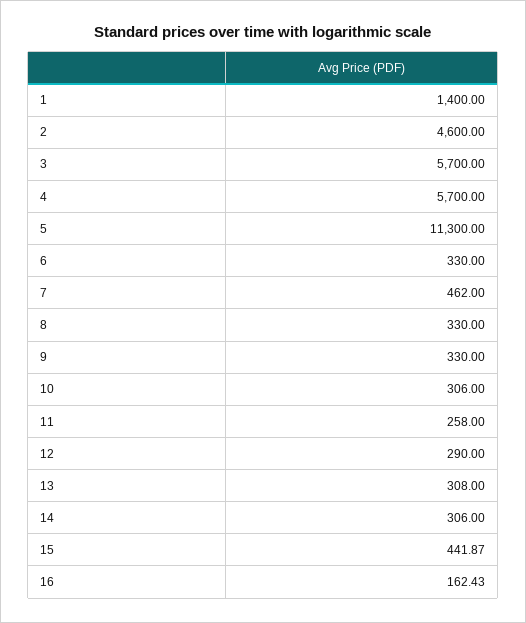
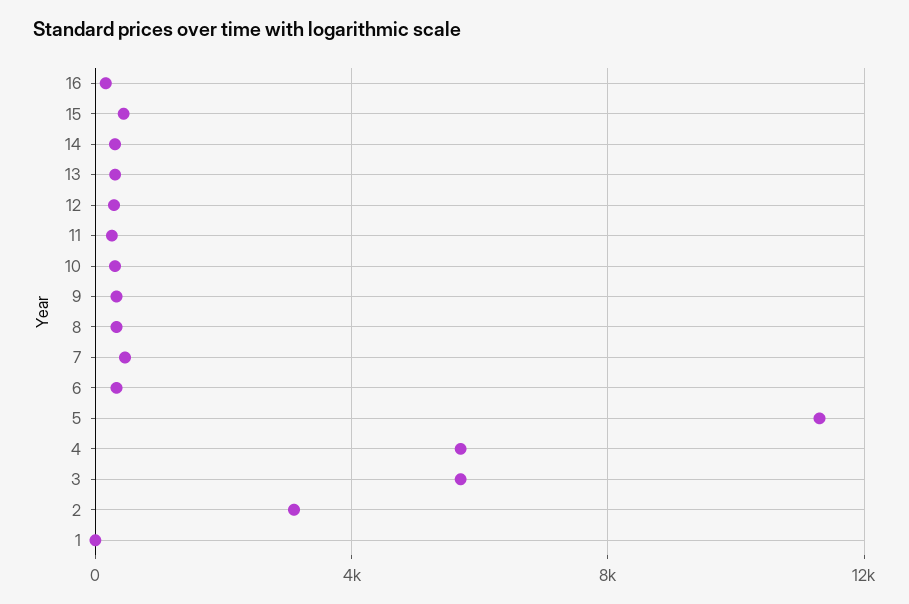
  {
-   "1": 1400,
+   "1": 0,
-   "2": 4600,
+   "2": 3000,
    "3": 5700,
    "4": 5700,
    "5": 11300,
    "6": 330,
    "7": 462,
    "8": 330,
    "9": 330,
    "10": 306,
    "11": 258,
    "12": 290,
    "13": 308,
    "14": 306,
    "15": 441.87,
    "16": 162.43
  }

